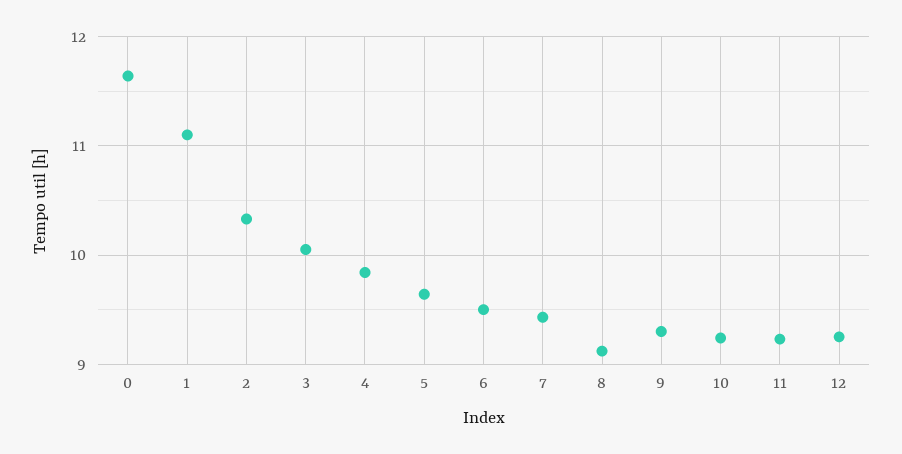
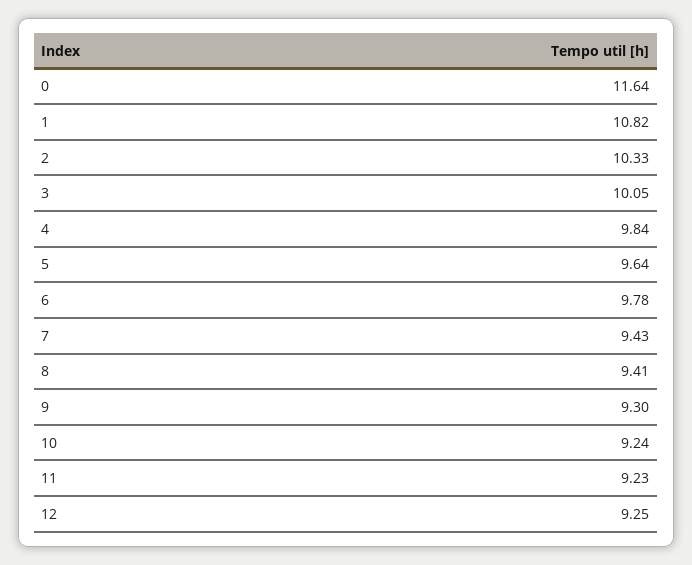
  {
    "0": 11.64,
-   "1": 11.1,
+   "1": 10.82,
    "2": 10.33,
    "3": 10.05,
    "4": 9.84,
    "5": 9.64,
-   "6": 9.5,
+   "6": 9.78,
    "7": 9.43,
-   "8": 9.1,
+   "8": 9.41,
    "9": 9.3,
    "10": 9.24,
    "11": 9.23,
    "12": 9.25
  }

